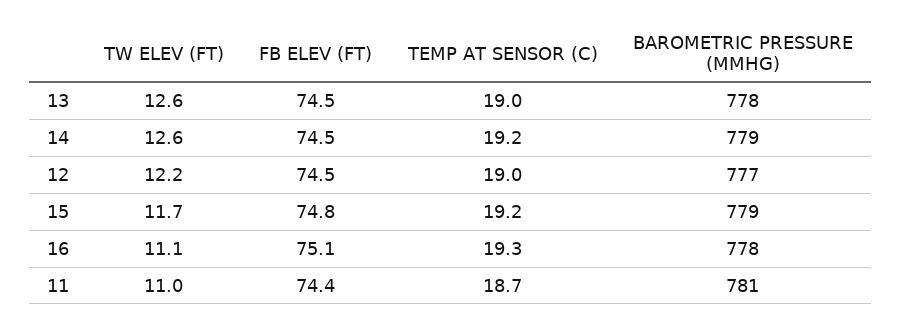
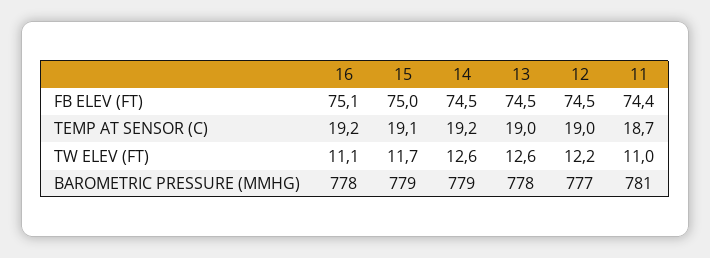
  {
    "TW ELEV (FT)": {
      "13": 12.6,
      "14": 12.6,
      "12": 12.2,
      "15": 11.7,
      "16": 11.1,
      "11": 11
    },
    "FB ELEV (FT)": {
      "13": 74.5,
      "14": 74.5,
      "12": 74.5,
-     "15": 74.8,
+     "15": 75,
      "16": 75.1,
      "11": 74.4
    },
    "TEMP AT SENSOR (C)": {
      "13": 19,
      "14": 19.2,
      "12": 19,
-     "15": 19.2,
+     "15": 19.1,
-     "16": 19.3,
+     "16": 19.2,
      "11": 18.7
    },
    "BAROMETRIC PRESSURE (MMHG)": {
      "13": 778,
      "14": 779,
      "12": 777,
      "15": 779,
      "16": 778,
      "11": 781
    }
  }

